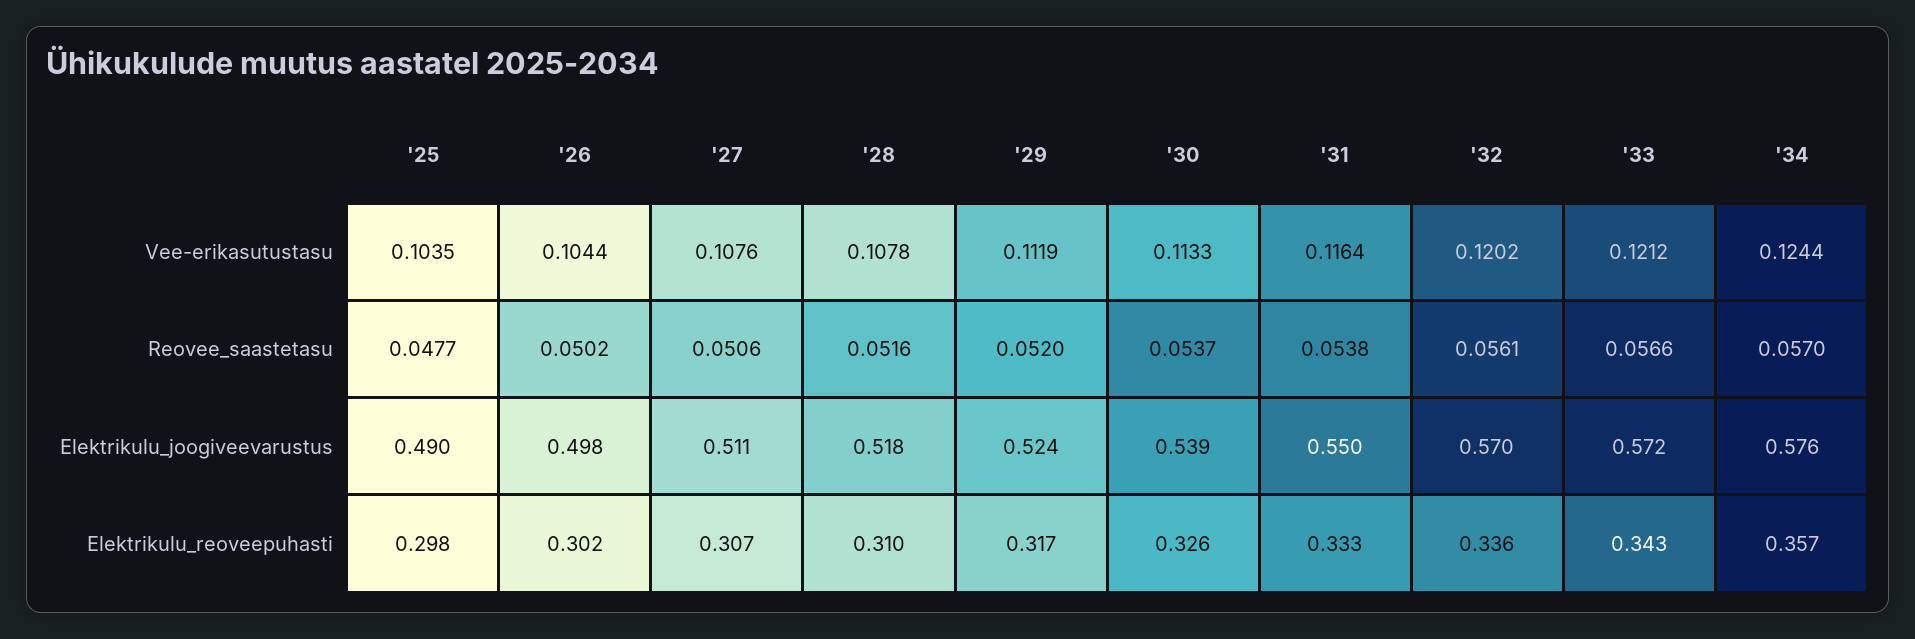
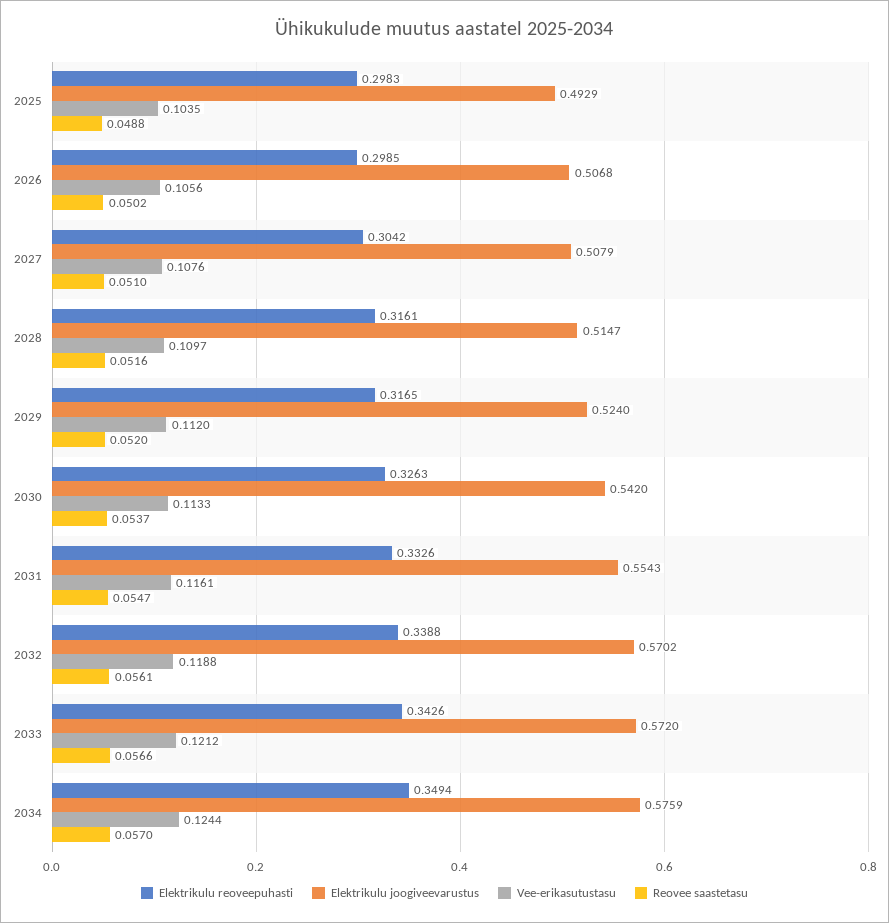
  {
    "Vee-erikasutustasu": {
      "'25": 0.1035,
-     "'26": 0.1044,
+     "'26": 0.1056,
      "'27": 0.1076,
-     "'28": 0.1078,
+     "'28": 0.1097,
-     "'29": 0.1119,
+     "'29": 0.112,
      "'30": 0.1133,
-     "'31": 0.1164,
+     "'31": 0.1161,
-     "'32": 0.1202,
+     "'32": 0.1188,
      "'33": 0.1212,
      "'34": 0.1244
    },
    "Reovee_saastetasu": {
-     "'25": 0.0477,
+     "'25": 0.0488,
      "'26": 0.0502,
-     "'27": 0.0506,
+     "'27": 0.051,
      "'28": 0.0516,
      "'29": 0.052,
      "'30": 0.0537,
-     "'31": 0.0538,
+     "'31": 0.0547,
      "'32": 0.0561,
      "'33": 0.0566,
      "'34": 0.057
    },
    "Elektrikulu_joogiveevarustus": {
-     "'25": 0.49,
+     "'25": 0.4929,
-     "'26": 0.498,
+     "'26": 0.5068,
-     "'27": 0.511,
+     "'27": 0.5079,
-     "'28": 0.518,
+     "'28": 0.5147,
      "'29": 0.524,
-     "'30": 0.539,
+     "'30": 0.542,
-     "'31": 0.55,
+     "'31": 0.5543,
      "'32": 0.5702,
      "'33": 0.572,
      "'34": 0.5759
    },
    "Elektrikulu_reoveepuhasti": {
      "'25": 0.2983,
-     "'26": 0.302,
+     "'26": 0.2985,
-     "'27": 0.307,
+     "'27": 0.3042,
-     "'28": 0.31,
+     "'28": 0.3161,
      "'29": 0.3165,
      "'30": 0.3263,
      "'31": 0.3326,
-     "'32": 0.336,
+     "'32": 0.3388,
      "'33": 0.3426,
-     "'34": 0.357
+     "'34": 0.3494
    }
  }

